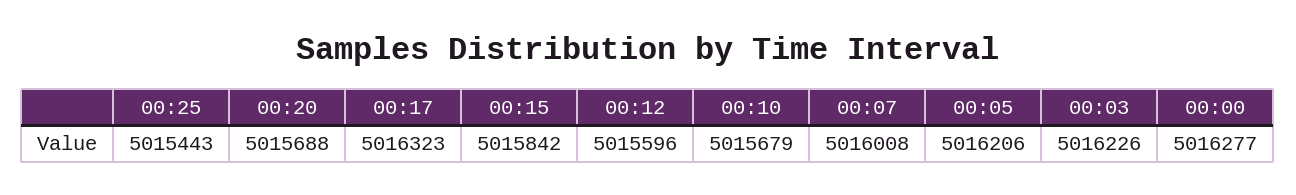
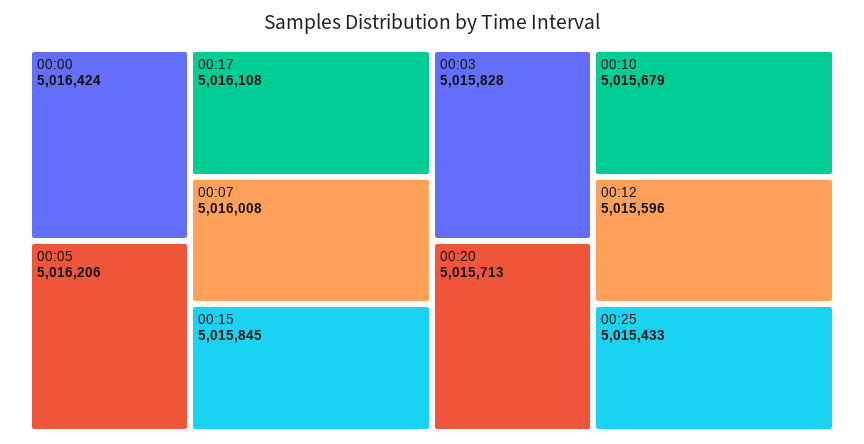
  {
-   "00:25": 5015443,
+   "00:25": 5015433,
-   "00:20": 5015688,
+   "00:20": 5015713,
-   "00:17": 5016323,
+   "00:17": 5016108,
-   "00:15": 5015842,
+   "00:15": 5015845,
    "00:12": 5015596,
    "00:10": 5015679,
    "00:07": 5016008,
    "00:05": 5016206,
-   "00:03": 5016226,
+   "00:03": 5015828,
-   "00:00": 5016277
+   "00:00": 5016424
  }

